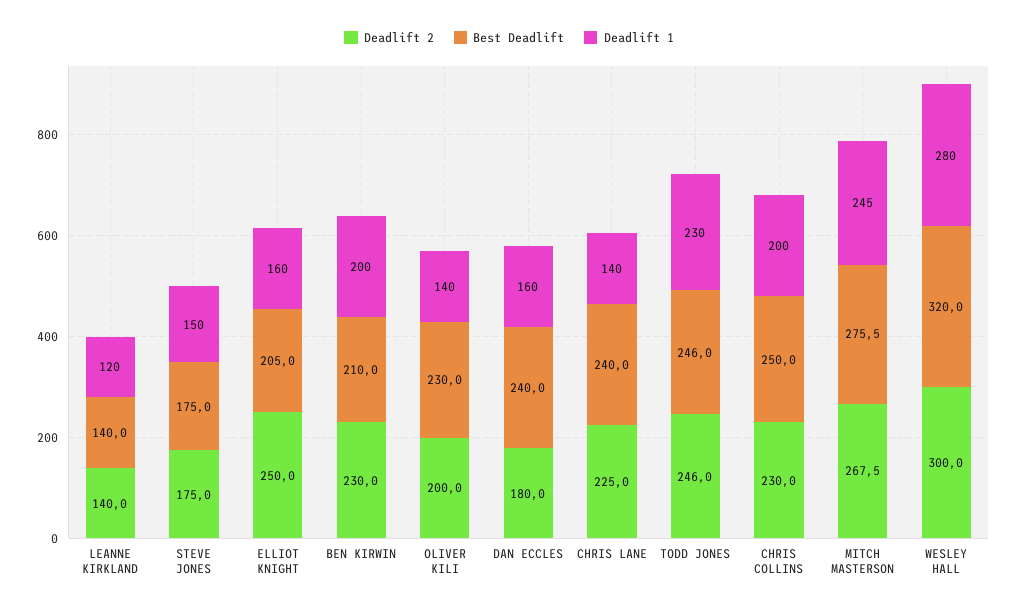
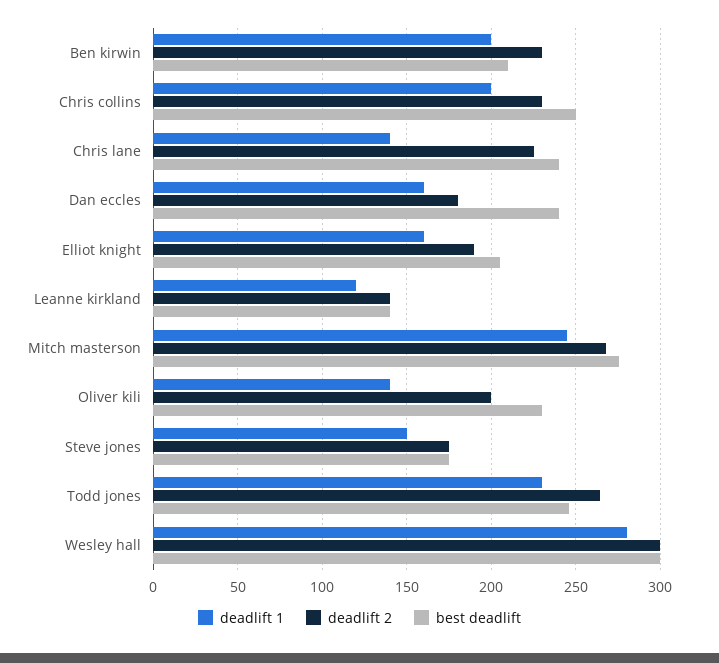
  {
    "Deadlift 2": {
      "LEANNE KIRKLAND": 140,
      "STEVE JONES": 175,
-     "ELLIOT KNIGHT": 250,
+     "ELLIOT KNIGHT": 190,
      "BEN KIRWIN": 230,
      "OLIVER KILI": 200,
      "DAN ECCLES": 180,
      "CHRIS LANE": 225,
-     "TODD JONES": 246,
+     "TODD JONES": 265,
      "CHRIS COLLINS": 230,
      "MITCH MASTERSON": 267.5,
      "WESLEY HALL": 300
    },
    "Best Deadlift": {
      "LEANNE KIRKLAND": 140,
      "STEVE JONES": 175,
      "ELLIOT KNIGHT": 205,
      "BEN KIRWIN": 210,
      "OLIVER KILI": 230,
      "DAN ECCLES": 240,
      "CHRIS LANE": 240,
      "TODD JONES": 246,
      "CHRIS COLLINS": 250,
      "MITCH MASTERSON": 275.5,
-     "WESLEY HALL": 320
+     "WESLEY HALL": 300
    },
    "Deadlift 1": {
      "LEANNE KIRKLAND": 120,
      "STEVE JONES": 150,
      "ELLIOT KNIGHT": 160,
      "BEN KIRWIN": 200,
      "OLIVER KILI": 140,
      "DAN ECCLES": 160,
      "CHRIS LANE": 140,
      "TODD JONES": 230,
      "CHRIS COLLINS": 200,
      "MITCH MASTERSON": 245,
      "WESLEY HALL": 280
    }
  }

